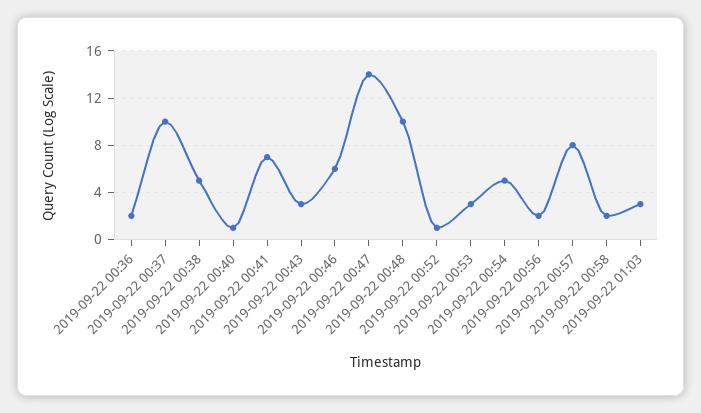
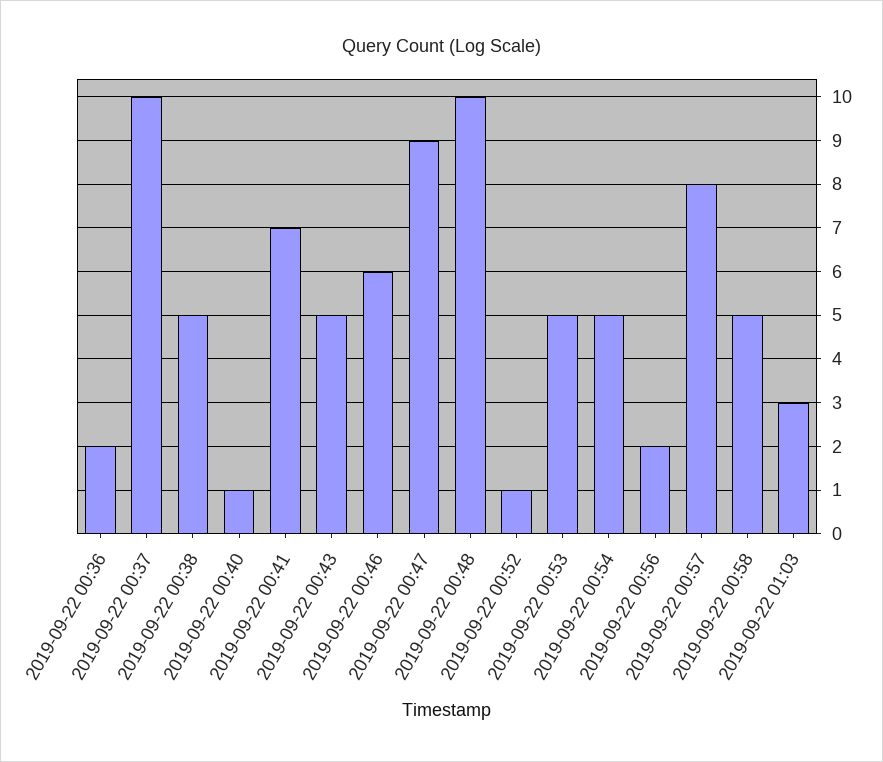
  {
    "2019-09-22 00:36": 2,
    "2019-09-22 00:37": 10,
    "2019-09-22 00:38": 5,
    "2019-09-22 00:40": 1,
    "2019-09-22 00:41": 7,
-   "2019-09-22 00:43": 3,
+   "2019-09-22 00:43": 5,
    "2019-09-22 00:46": 6,
-   "2019-09-22 00:47": 14,
+   "2019-09-22 00:47": 9,
    "2019-09-22 00:48": 10,
    "2019-09-22 00:52": 1,
-   "2019-09-22 00:53": 3,
+   "2019-09-22 00:53": 5,
    "2019-09-22 00:54": 5,
    "2019-09-22 00:56": 2,
    "2019-09-22 00:57": 8,
-   "2019-09-22 00:58": 2,
+   "2019-09-22 00:58": 5,
    "2019-09-22 01:03": 3
  }

